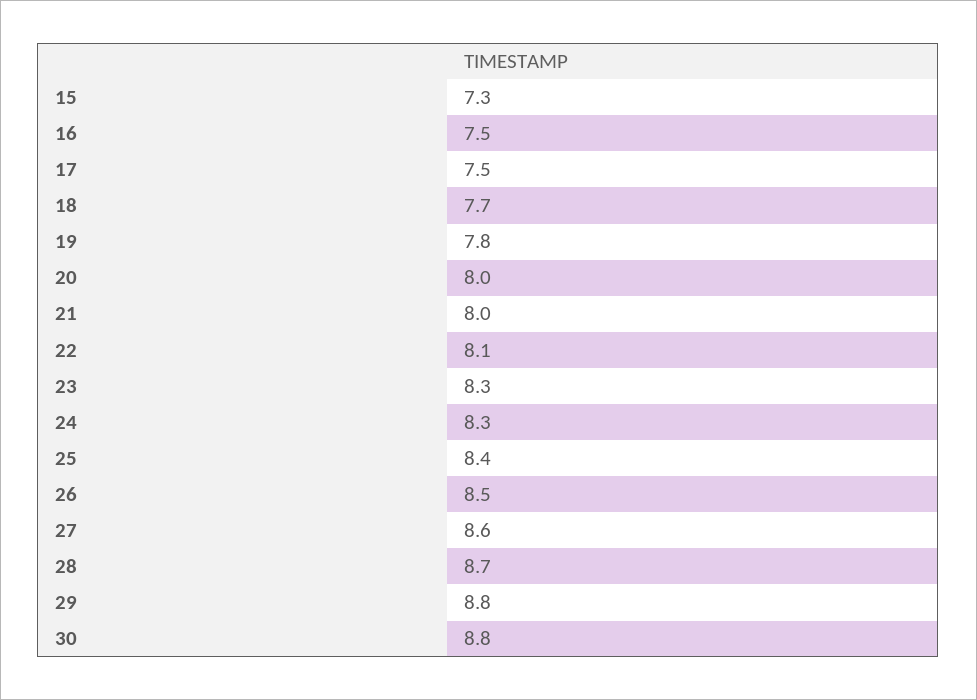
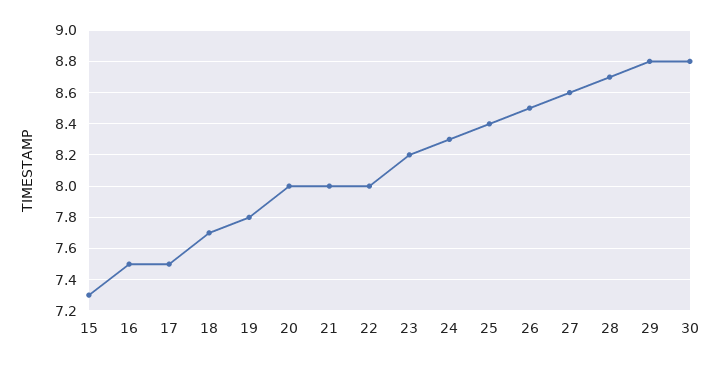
  {
    "15": 7.3,
    "16": 7.5,
    "17": 7.5,
    "18": 7.7,
    "19": 7.8,
    "20": 8,
    "21": 8,
-   "22": 8.1,
+   "22": 8,
-   "23": 8.3,
+   "23": 8.2,
    "24": 8.3,
    "25": 8.4,
    "26": 8.5,
    "27": 8.6,
    "28": 8.7,
    "29": 8.8,
    "30": 8.8
  }

